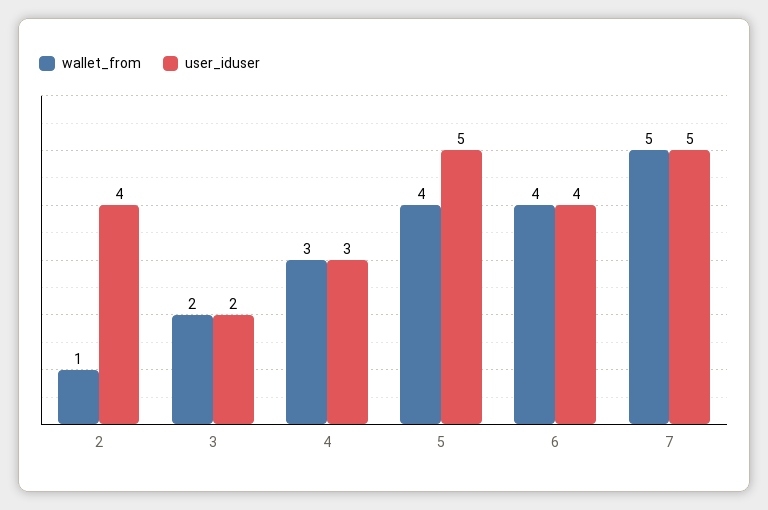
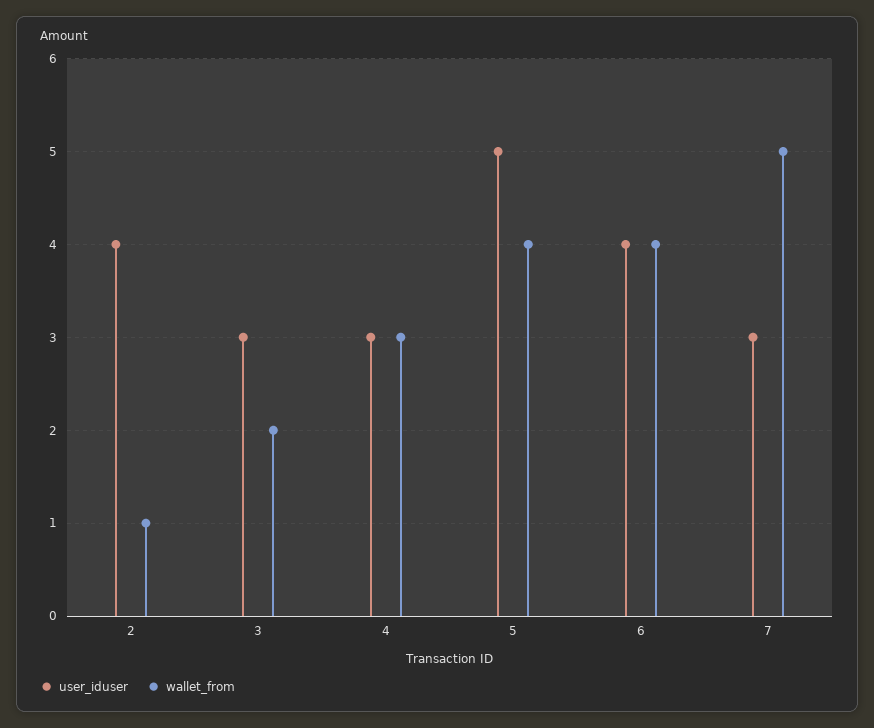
  {
    "wallet_from": {
      "2": 1,
      "3": 2,
      "4": 3,
      "5": 4,
      "6": 4,
      "7": 5
    },
    "user_iduser": {
      "2": 4,
-     "3": 2,
+     "3": 3,
      "4": 3,
      "5": 5,
      "6": 4,
-     "7": 5
+     "7": 3
    }
  }

